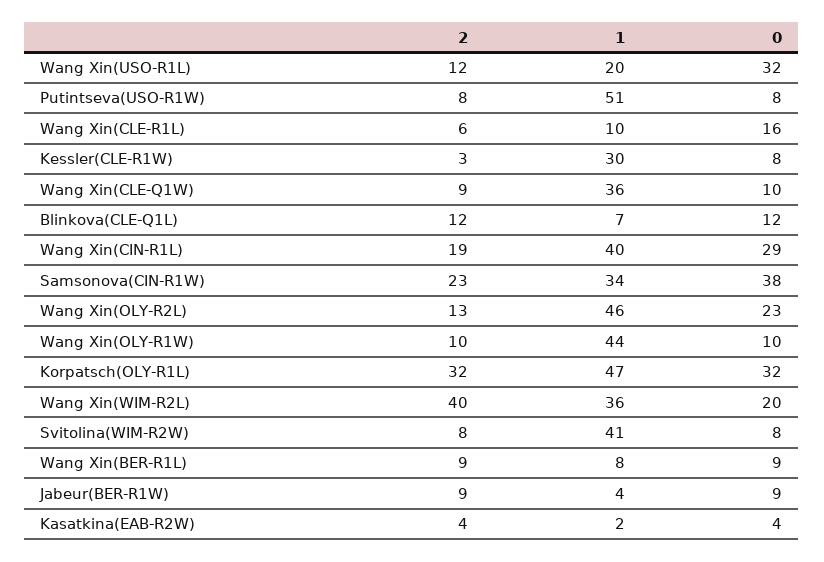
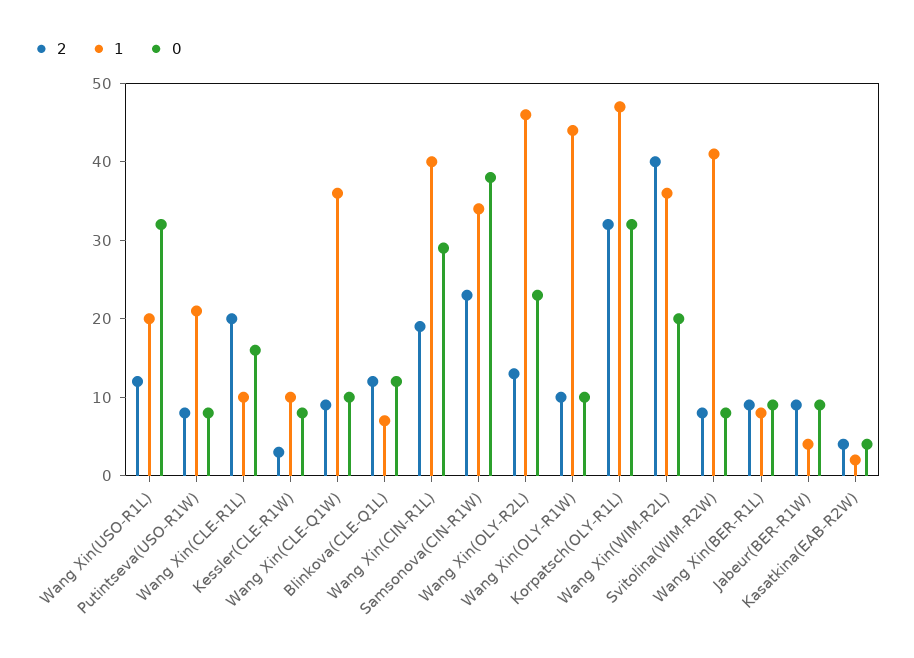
  {
    "2": {
      "Wang Xin(USO-R1L)": 12,
      "Putintseva(USO-R1W)": 8,
-     "Wang Xin(CLE-R1L)": 6,
+     "Wang Xin(CLE-R1L)": 20,
      "Kessler(CLE-R1W)": 3,
      "Wang Xin(CLE-Q1W)": 9,
      "Blinkova(CLE-Q1L)": 12,
      "Wang Xin(CIN-R1L)": 19,
      "Samsonova(CIN-R1W)": 23,
      "Wang Xin(OLY-R2L)": 13,
      "Wang Xin(OLY-R1W)": 10,
      "Korpatsch(OLY-R1L)": 32,
      "Wang Xin(WIM-R2L)": 40,
      "Svitolina(WIM-R2W)": 8,
      "Wang Xin(BER-R1L)": 9,
      "Jabeur(BER-R1W)": 9,
      "Kasatkina(EAB-R2W)": 4
    },
    "1": {
      "Wang Xin(USO-R1L)": 20,
-     "Putintseva(USO-R1W)": 51,
+     "Putintseva(USO-R1W)": 20,
      "Wang Xin(CLE-R1L)": 10,
-     "Kessler(CLE-R1W)": 30,
+     "Kessler(CLE-R1W)": 10,
      "Wang Xin(CLE-Q1W)": 36,
      "Blinkova(CLE-Q1L)": 7,
      "Wang Xin(CIN-R1L)": 40,
      "Samsonova(CIN-R1W)": 34,
      "Wang Xin(OLY-R2L)": 46,
      "Wang Xin(OLY-R1W)": 44,
      "Korpatsch(OLY-R1L)": 47,
      "Wang Xin(WIM-R2L)": 36,
      "Svitolina(WIM-R2W)": 41,
      "Wang Xin(BER-R1L)": 8,
      "Jabeur(BER-R1W)": 4,
      "Kasatkina(EAB-R2W)": 2
    },
    "0": {
      "Wang Xin(USO-R1L)": 32,
      "Putintseva(USO-R1W)": 8,
      "Wang Xin(CLE-R1L)": 16,
      "Kessler(CLE-R1W)": 8,
      "Wang Xin(CLE-Q1W)": 10,
      "Blinkova(CLE-Q1L)": 12,
      "Wang Xin(CIN-R1L)": 29,
      "Samsonova(CIN-R1W)": 38,
      "Wang Xin(OLY-R2L)": 23,
      "Wang Xin(OLY-R1W)": 10,
      "Korpatsch(OLY-R1L)": 32,
      "Wang Xin(WIM-R2L)": 20,
      "Svitolina(WIM-R2W)": 8,
      "Wang Xin(BER-R1L)": 9,
      "Jabeur(BER-R1W)": 9,
      "Kasatkina(EAB-R2W)": 4
    }
  }

